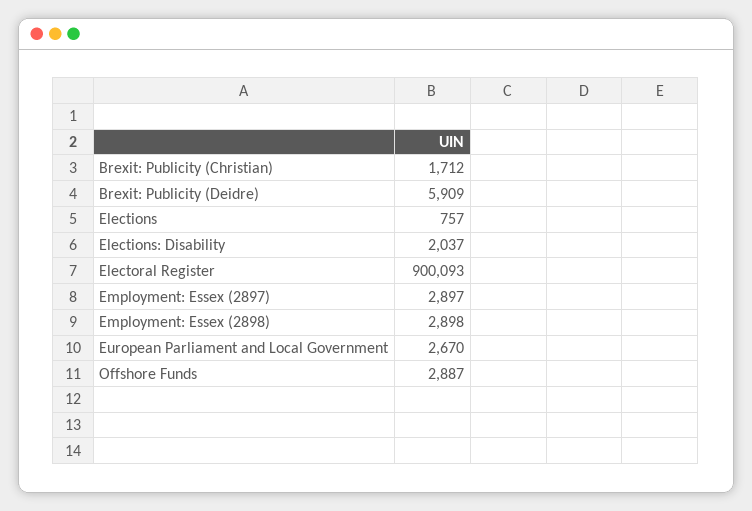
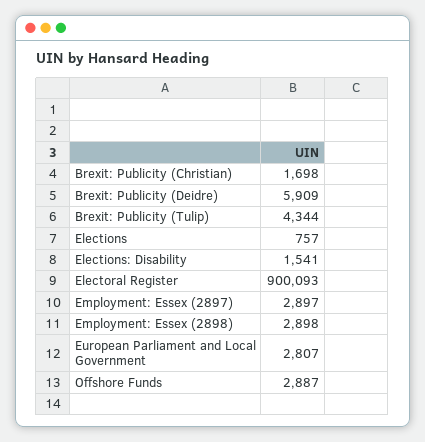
  {
-   "Brexit: Publicity (Christian)": 1712,
+   "Brexit: Publicity (Christian)": 1698,
    "Brexit: Publicity (Deidre)": 5909,
    "Elections": 757,
-   "Elections: Disability": 2037,
+   "Elections: Disability": 1541,
    "Electoral Register": 900093,
    "Employment: Essex (2897)": 2897,
    "Employment: Essex (2898)": 2898,
-   "European Parliament and Local Government": 2670,
+   "European Parliament and Local Government": 2807,
-   "Offshore Funds": 2887
+   "Offshore Funds": 2887,
+   "Brexit: Publicity (Tulip)": 4344
  }

